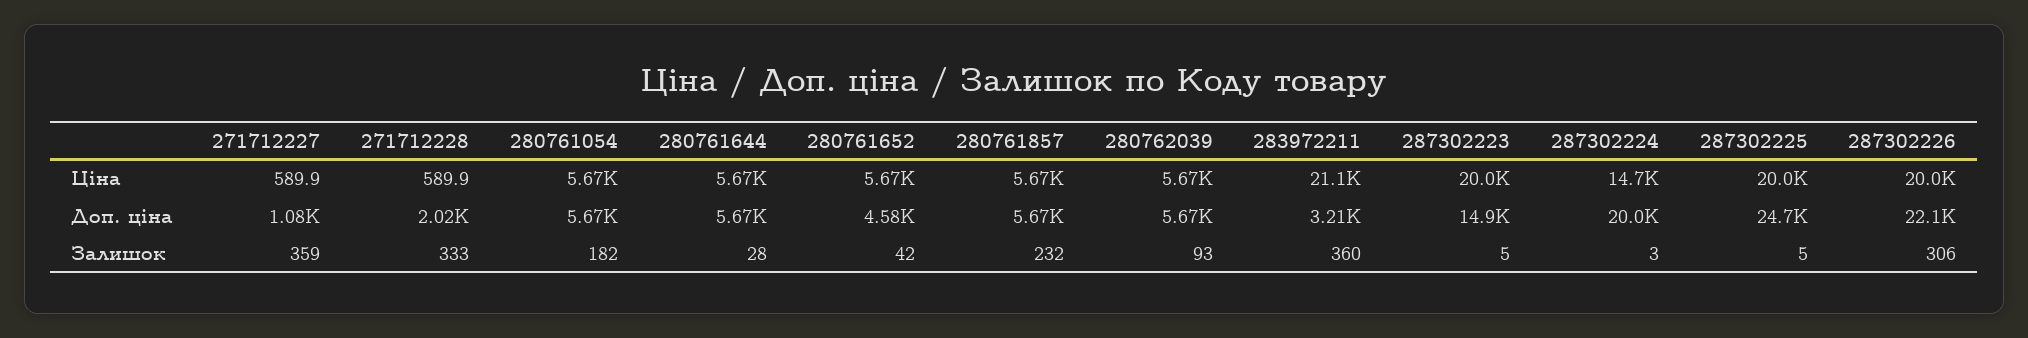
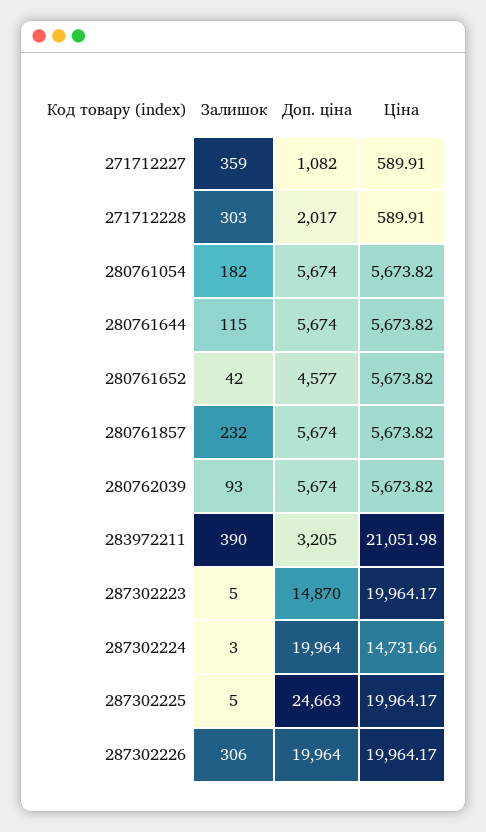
  {
    "271712227": {
      "Ціна": 589.91,
      "Доп. ціна": 1082,
      "Залишок": 359
    },
    "271712228": {
      "Ціна": 589.91,
      "Доп. ціна": 2017,
-     "Залишок": 333
+     "Залишок": 303
    },
    "280761054": {
      "Ціна": 5673.82,
      "Доп. ціна": 5674,
      "Залишок": 182
    },
    "280761644": {
      "Ціна": 5673.82,
      "Доп. ціна": 5674,
-     "Залишок": 28
+     "Залишок": 115
    },
    "280761652": {
      "Ціна": 5673.82,
      "Доп. ціна": 4577,
      "Залишок": 42
    },
    "280761857": {
      "Ціна": 5673.82,
      "Доп. ціна": 5674,
      "Залишок": 232
    },
    "280762039": {
      "Ціна": 5673.82,
      "Доп. ціна": 5674,
      "Залишок": 93
    },
    "283972211": {
      "Ціна": 21051.98,
      "Доп. ціна": 3205,
-     "Залишок": 360
+     "Залишок": 390
    },
    "287302223": {
      "Ціна": 19964.17,
      "Доп. ціна": 14870,
      "Залишок": 5
    },
    "287302224": {
      "Ціна": 14731.66,
      "Доп. ціна": 19964,
      "Залишок": 3
    },
    "287302225": {
      "Ціна": 19964.17,
      "Доп. ціна": 24663,
      "Залишок": 5
    },
    "287302226": {
      "Ціна": 19964.17,
-     "Доп. ціна": 22100,
+     "Доп. ціна": 19964,
      "Залишок": 306
    }
  }

